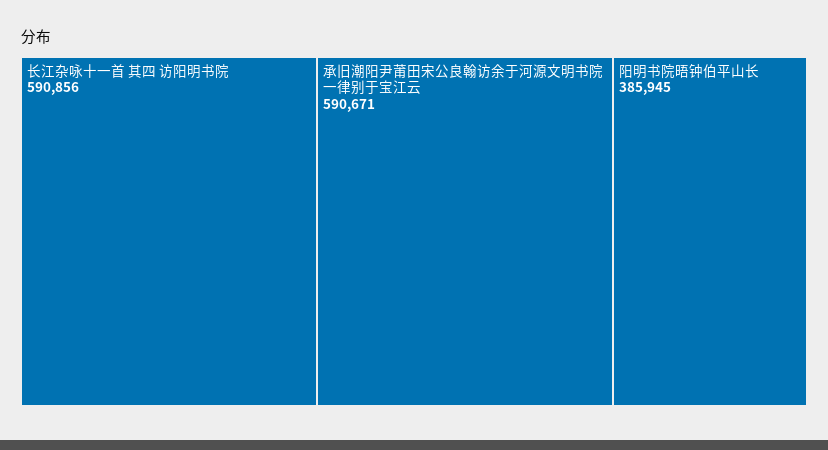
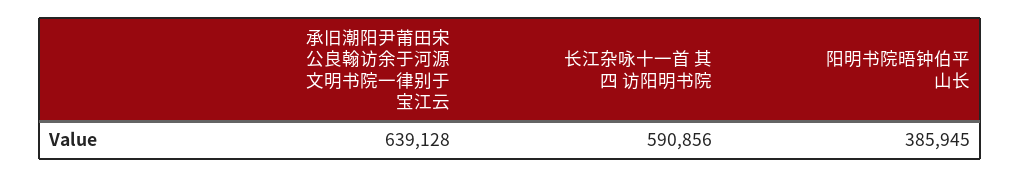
  {
    "长江杂咏十一首 其四 访阳明书院": 590856,
-   "承旧潮阳尹莆田宋公良翰访余于河源文明书院一律别于宝江云": 590671,
+   "承旧潮阳尹莆田宋公良翰访余于河源文明书院一律别于宝江云": 639128,
    "阳明书院晤钟伯平山长": 385945
  }

